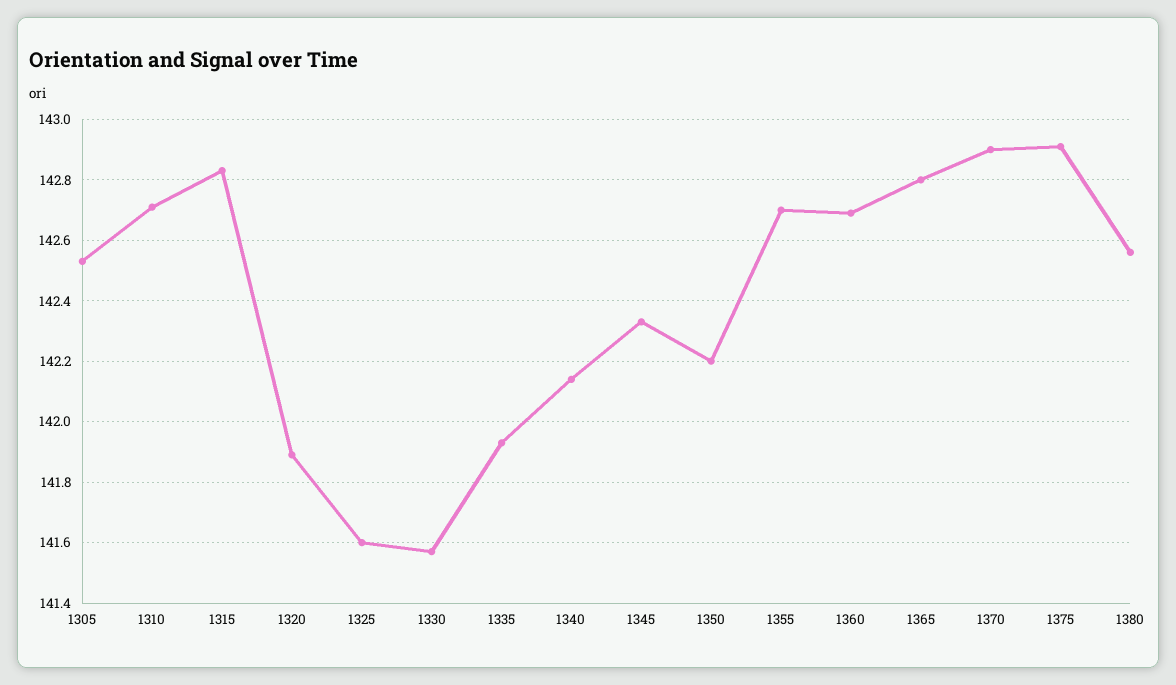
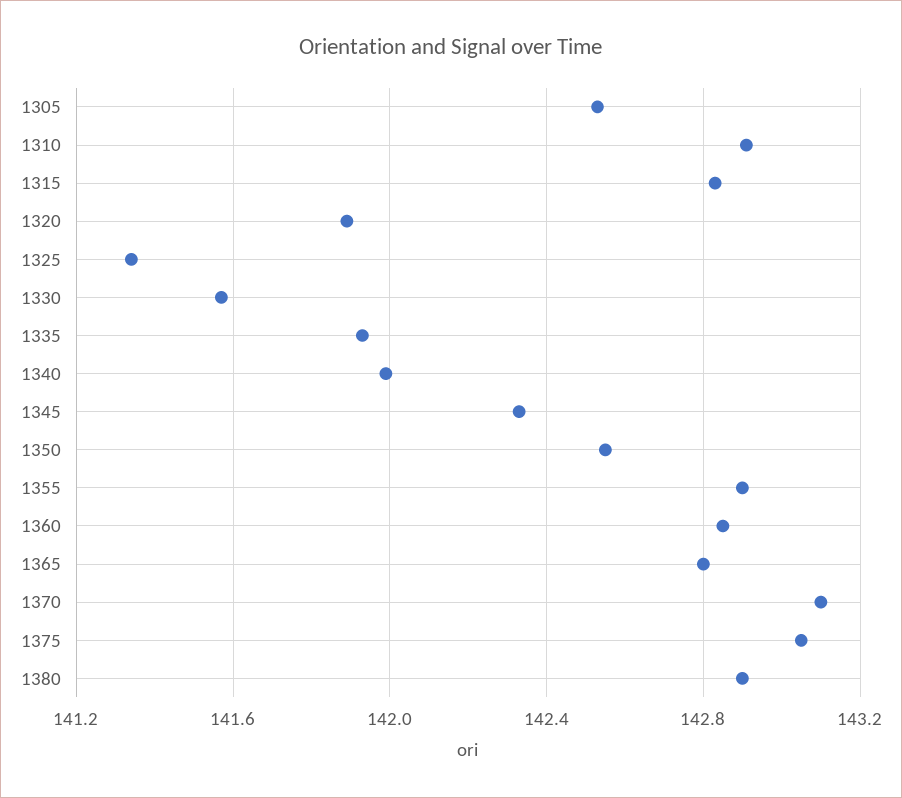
  {
    "1305": 142.55,
-   "1310": 142.7,
+   "1310": 142.9,
    "1315": 142.85,
    "1320": 141.9,
-   "1325": 141.6,
+   "1325": 141.35,
    "1330": 141.55,
    "1335": 141.95,
-   "1340": 142.15,
+   "1340": 142,
    "1345": 142.35,
-   "1350": 142.2,
+   "1350": 142.55,
-   "1355": 142.7,
+   "1355": 142.9,
-   "1360": 142.7,
+   "1360": 142.85,
    "1365": 142.8,
-   "1370": 142.9,
+   "1370": 143.1,
-   "1375": 142.9,
+   "1375": 143.05,
-   "1380": 142.55
+   "1380": 142.9
  }

